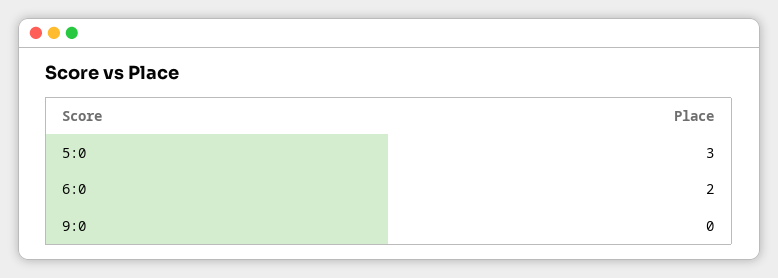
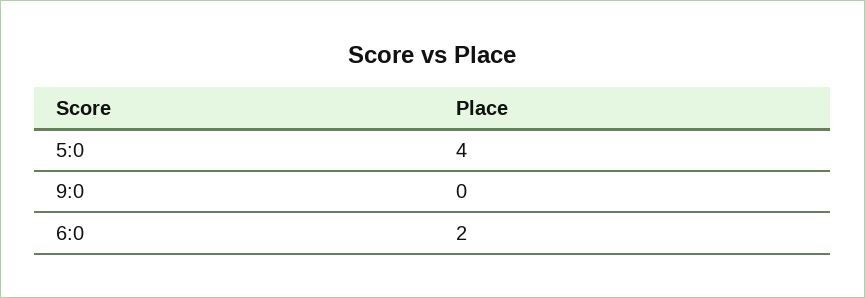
  {
-   "5:0": 3,
+   "5:0": 4,
    "6:0": 2,
    "9:0": 0
  }

